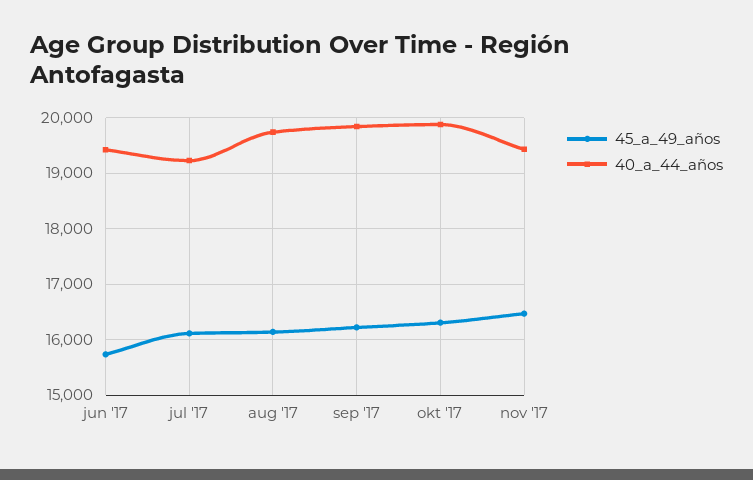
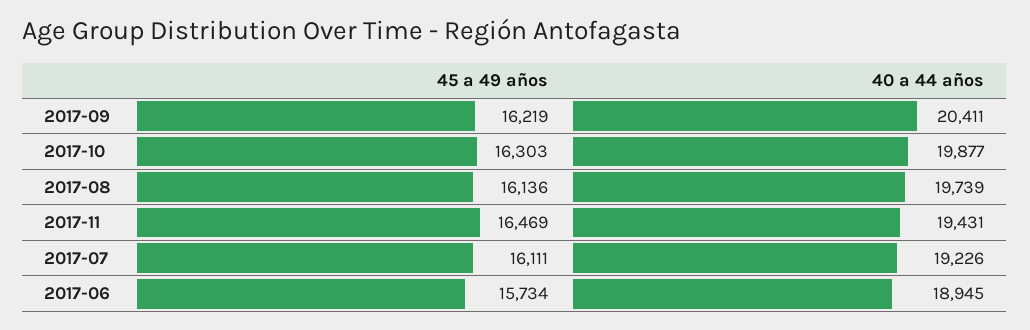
  {
    "45_a_49_años": {
      "jun '17": 15734,
      "jul '17": 16111,
      "aug '17": 16136,
      "sep '17": 16219,
      "okt '17": 16303,
      "nov '17": 16469
    },
    "40_a_44_años": {
-     "jun '17": 19400,
+     "jun '17": 18945,
      "jul '17": 19226,
      "aug '17": 19739,
-     "sep '17": 19800,
+     "sep '17": 20411,
      "okt '17": 19877,
      "nov '17": 19431
    }
  }

